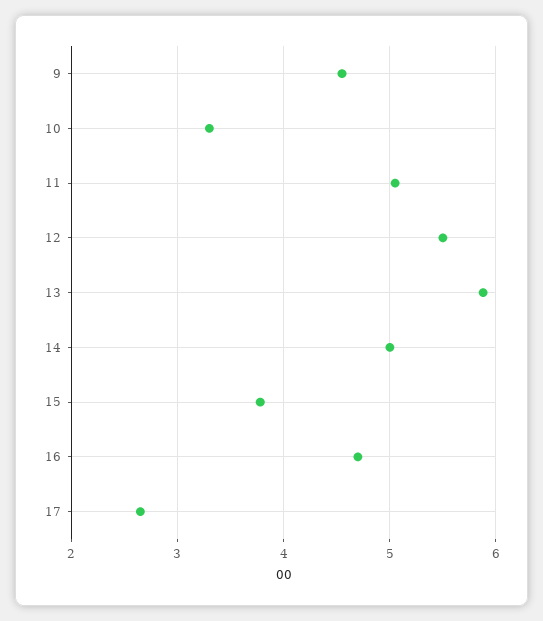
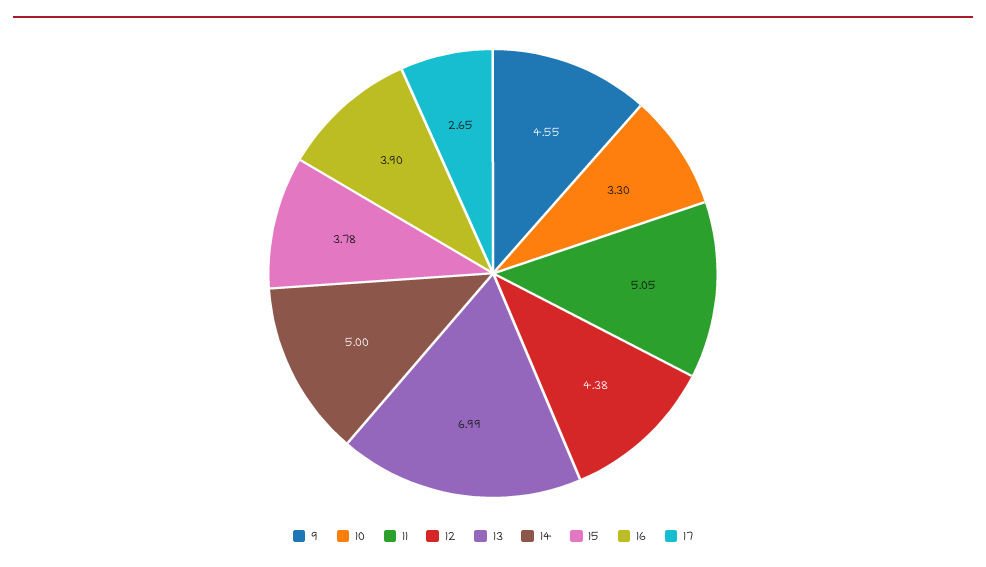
  {
    "9": 4.55,
    "10": 3.3,
    "11": 5.05,
-   "12": 5.5,
+   "12": 4.38,
-   "13": 5.9,
+   "13": 6.99,
    "14": 5,
    "15": 3.78,
-   "16": 4.7,
+   "16": 3.9,
    "17": 2.65
  }

